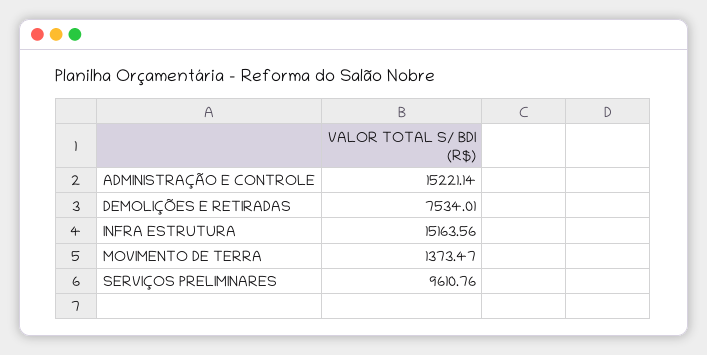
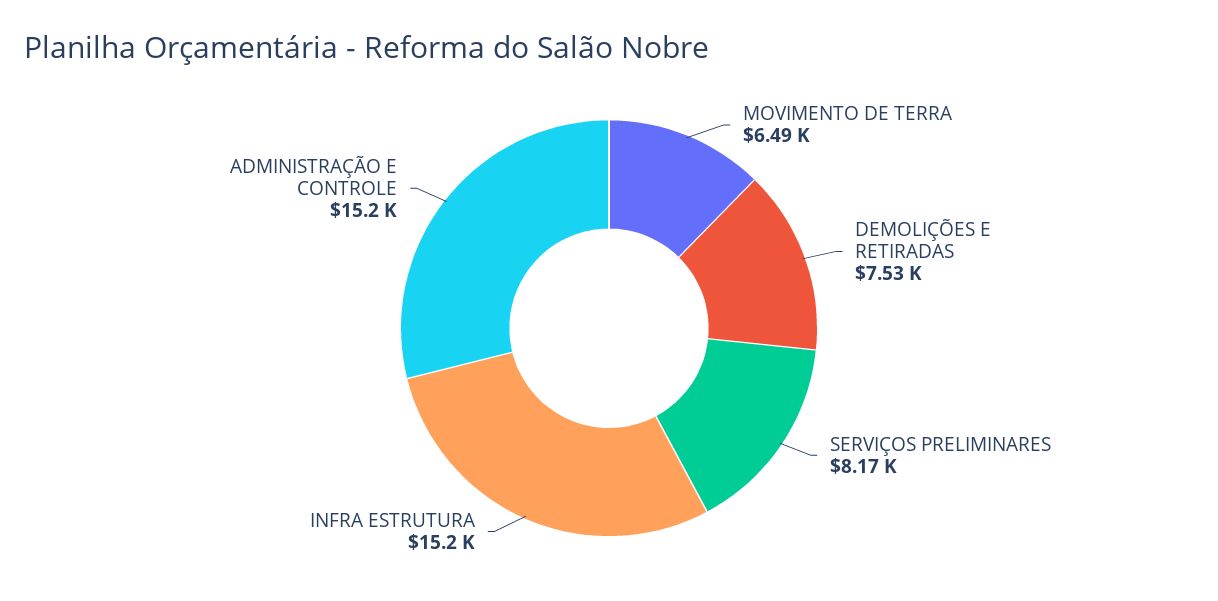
  {
    "ADMINISTRAÇÃO E CONTROLE": 15221.14,
    "DEMOLIÇÕES E RETIRADAS": 7534.01,
    "INFRA ESTRUTURA": 15163.56,
-   "MOVIMENTO DE TERRA": 1373.47,
+   "MOVIMENTO DE TERRA": 6490,
-   "SERVIÇOS PRELIMINARES": 9610.76
+   "SERVIÇOS PRELIMINARES": 8170
  }

